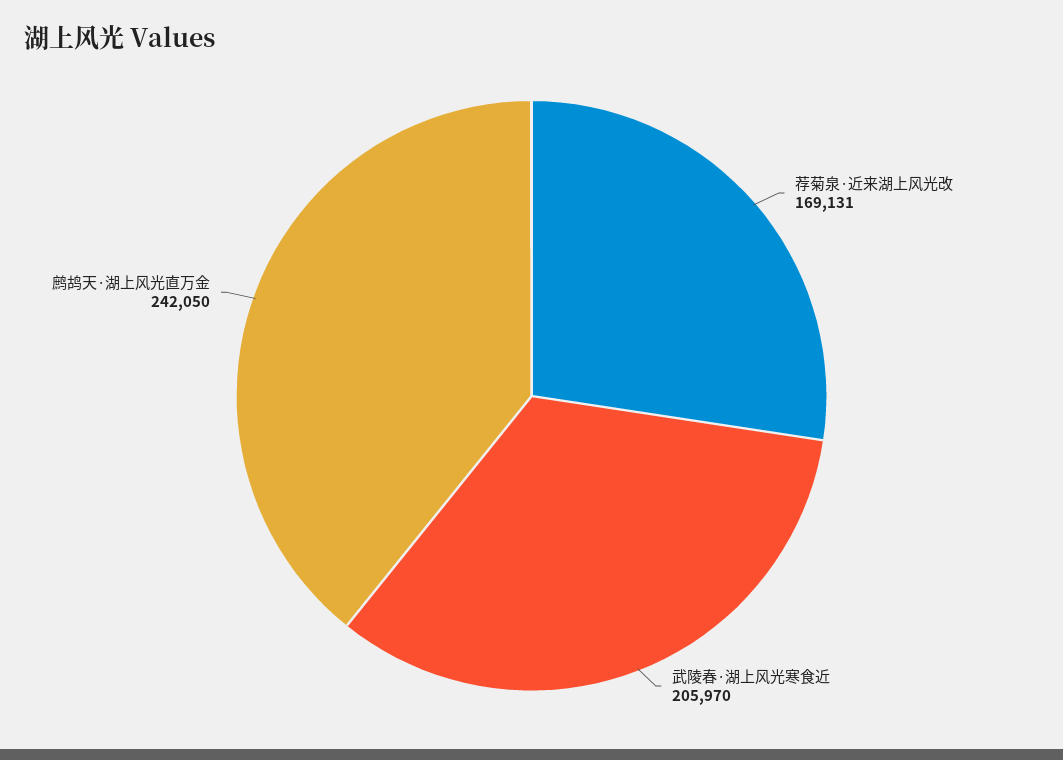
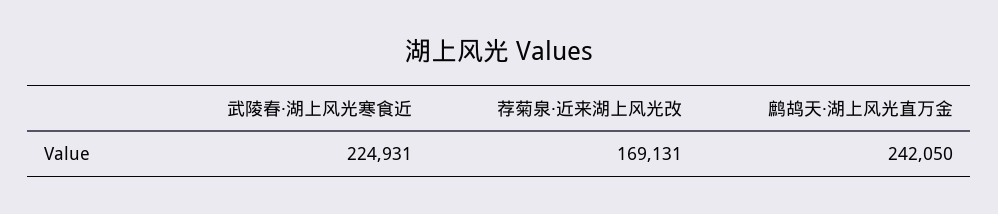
  {
    "荐菊泉·近来湖上风光改": 169131,
-   "武陵春·湖上风光寒食近": 205970,
+   "武陵春·湖上风光寒食近": 224931,
    "鹧鸪天·湖上风光直万金": 242050
  }

